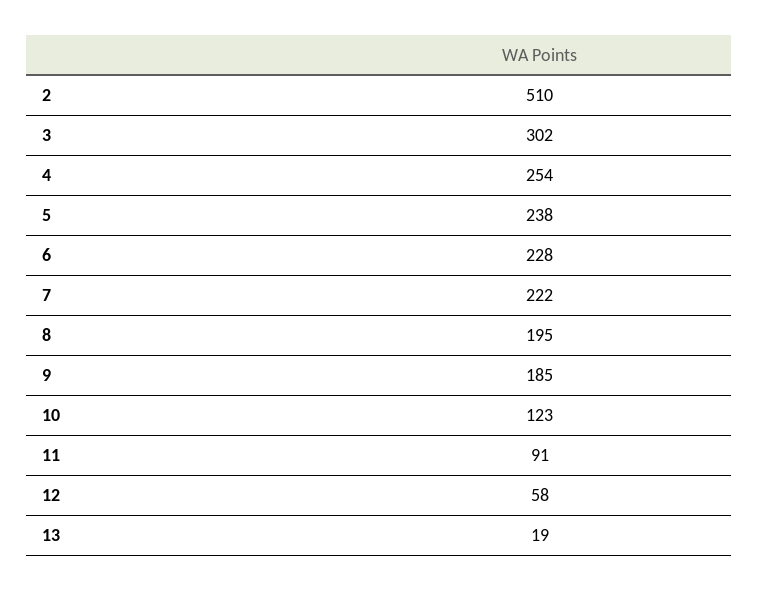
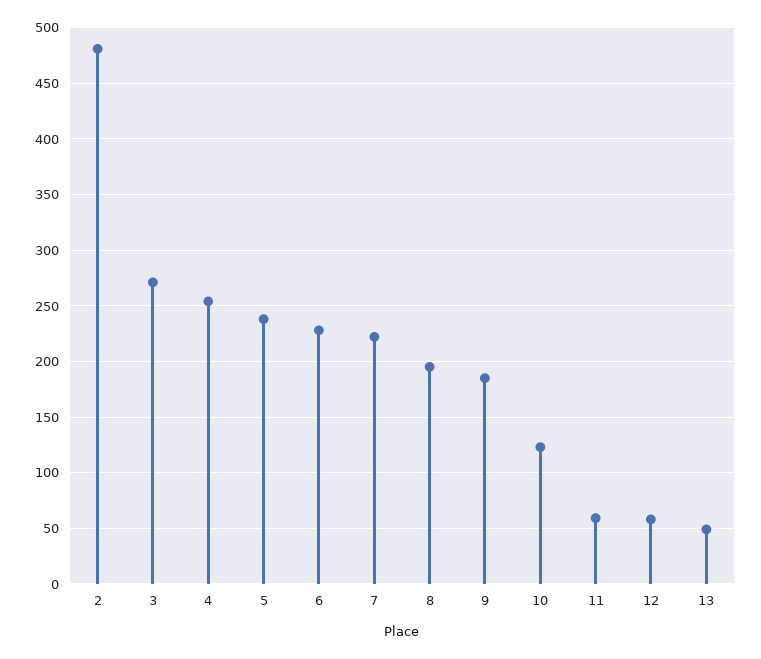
  {
-   "2": 510,
+   "2": 480,
-   "3": 302,
+   "3": 270,
    "4": 254,
    "5": 238,
    "6": 228,
    "7": 222,
    "8": 195,
    "9": 185,
    "10": 123,
-   "11": 91,
+   "11": 60,
    "12": 58,
-   "13": 19
+   "13": 50
  }

